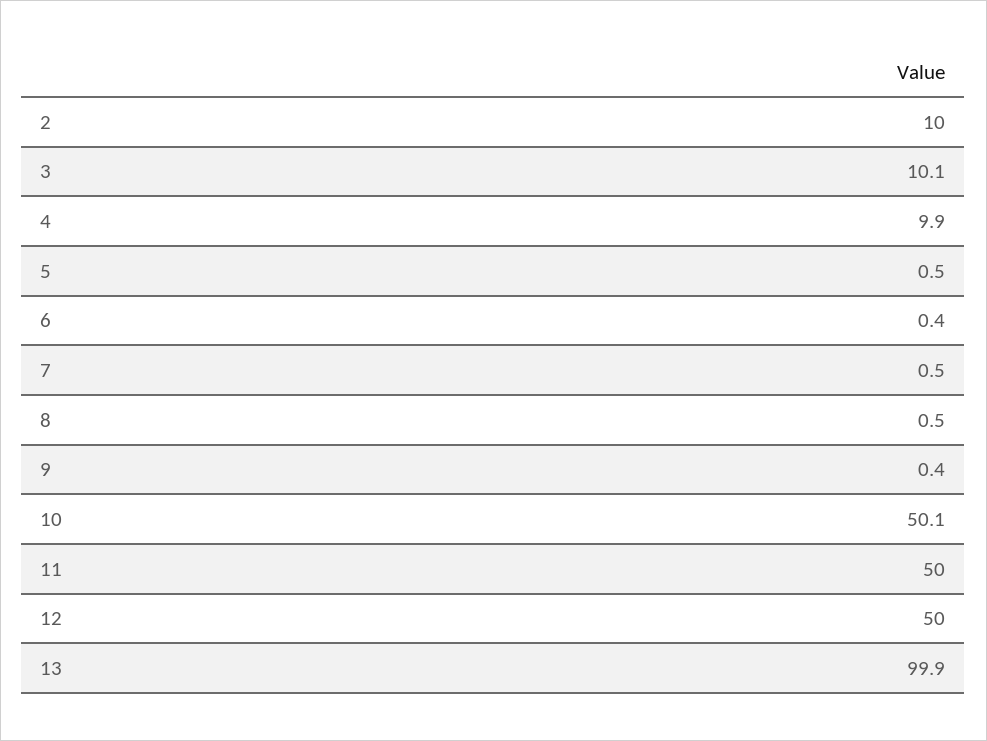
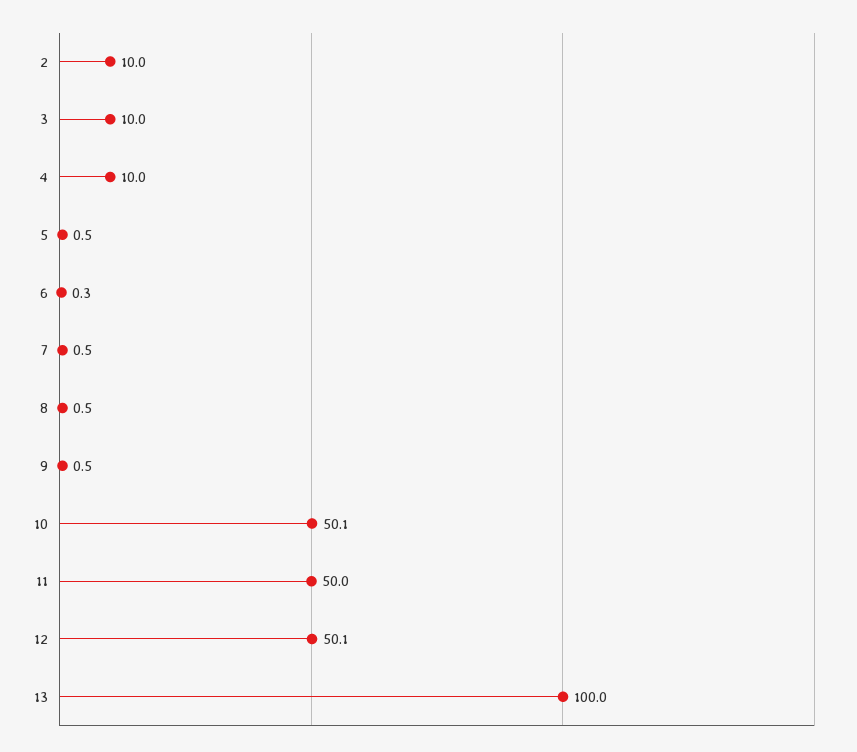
  {
    "2": 10,
-   "3": 10.1,
+   "3": 10,
-   "4": 9.9,
+   "4": 10,
    "5": 0.5,
-   "6": 0.4,
+   "6": 0.3,
    "7": 0.5,
    "8": 0.5,
-   "9": 0.4,
+   "9": 0.5,
    "10": 50.1,
    "11": 50,
-   "12": 50,
+   "12": 50.1,
-   "13": 99.9
+   "13": 100
  }

